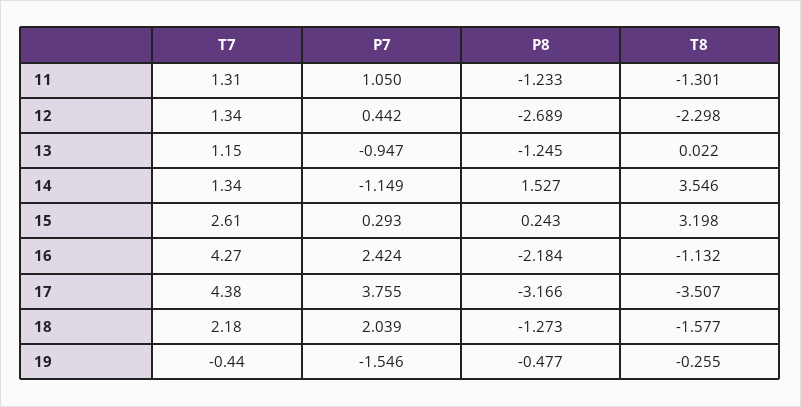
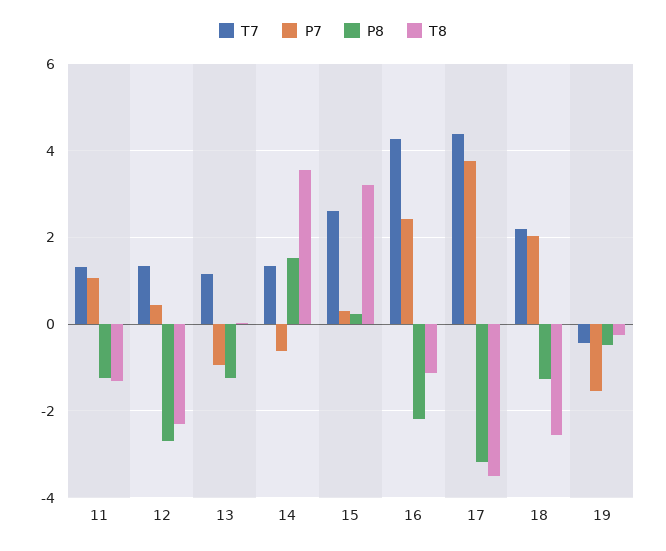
  {
    "T7": {
      "11": 1.31,
      "12": 1.34,
      "13": 1.15,
      "14": 1.34,
      "15": 2.61,
      "16": 4.27,
      "17": 4.38,
      "18": 2.18,
      "19": -0.44
    },
    "P7": {
      "11": 1.05,
      "12": 0.442,
      "13": -0.947,
-     "14": -1.149,
+     "14": -0.6,
      "15": 0.293,
      "16": 2.424,
      "17": 3.755,
      "18": 2.039,
      "19": -1.546
    },
    "P8": {
      "11": -1.233,
      "12": -2.689,
      "13": -1.245,
      "14": 1.527,
      "15": 0.243,
      "16": -2.184,
      "17": -3.166,
      "18": -1.273,
      "19": -0.477
    },
    "T8": {
      "11": -1.301,
      "12": -2.298,
      "13": 0.022,
      "14": 3.546,
      "15": 3.198,
      "16": -1.132,
      "17": -3.507,
-     "18": -1.577,
+     "18": -2.6,
      "19": -0.255
    }
  }

